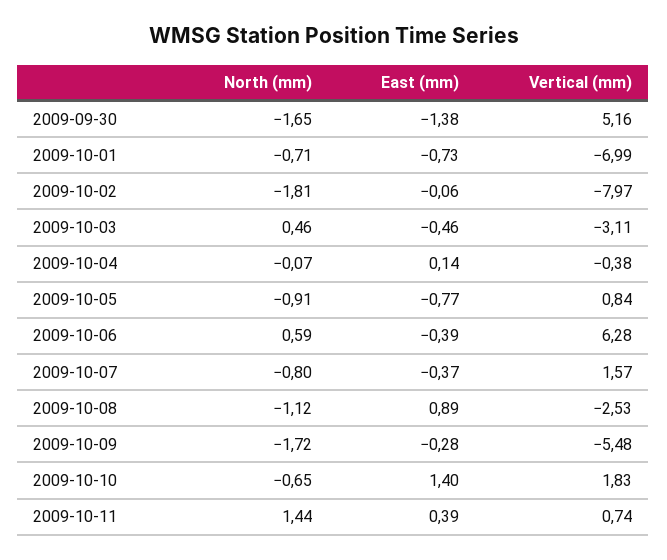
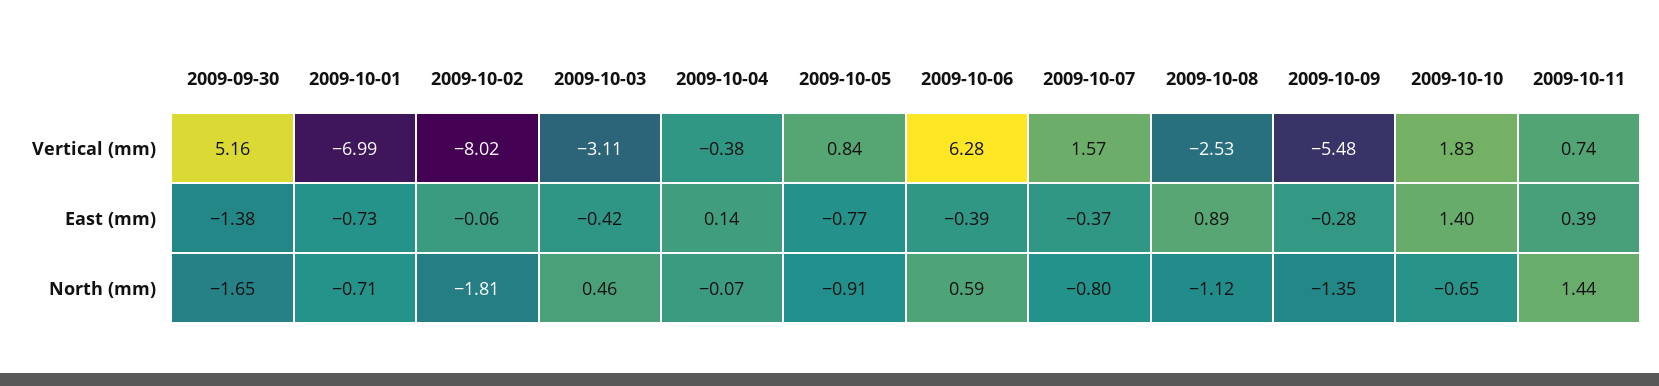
  {
    "North (mm)": {
      "2009-09-30": -1.65,
      "2009-10-01": -0.71,
      "2009-10-02": -1.81,
      "2009-10-03": 0.46,
      "2009-10-04": -0.07,
      "2009-10-05": -0.91,
      "2009-10-06": 0.59,
      "2009-10-07": -0.8,
      "2009-10-08": -1.12,
-     "2009-10-09": -1.72,
+     "2009-10-09": -1.35,
      "2009-10-10": -0.65,
      "2009-10-11": 1.44
    },
    "East (mm)": {
      "2009-09-30": -1.38,
      "2009-10-01": -0.73,
      "2009-10-02": -0.06,
-     "2009-10-03": -0.46,
+     "2009-10-03": -0.42,
      "2009-10-04": 0.14,
      "2009-10-05": -0.77,
      "2009-10-06": -0.39,
      "2009-10-07": -0.37,
      "2009-10-08": 0.89,
      "2009-10-09": -0.28,
      "2009-10-10": 1.4,
      "2009-10-11": 0.39
    },
    "Vertical (mm)": {
      "2009-09-30": 5.16,
      "2009-10-01": -6.99,
-     "2009-10-02": -7.97,
+     "2009-10-02": -8.02,
      "2009-10-03": -3.11,
      "2009-10-04": -0.38,
      "2009-10-05": 0.84,
      "2009-10-06": 6.28,
      "2009-10-07": 1.57,
      "2009-10-08": -2.53,
      "2009-10-09": -5.48,
      "2009-10-10": 1.83,
      "2009-10-11": 0.74
    }
  }

